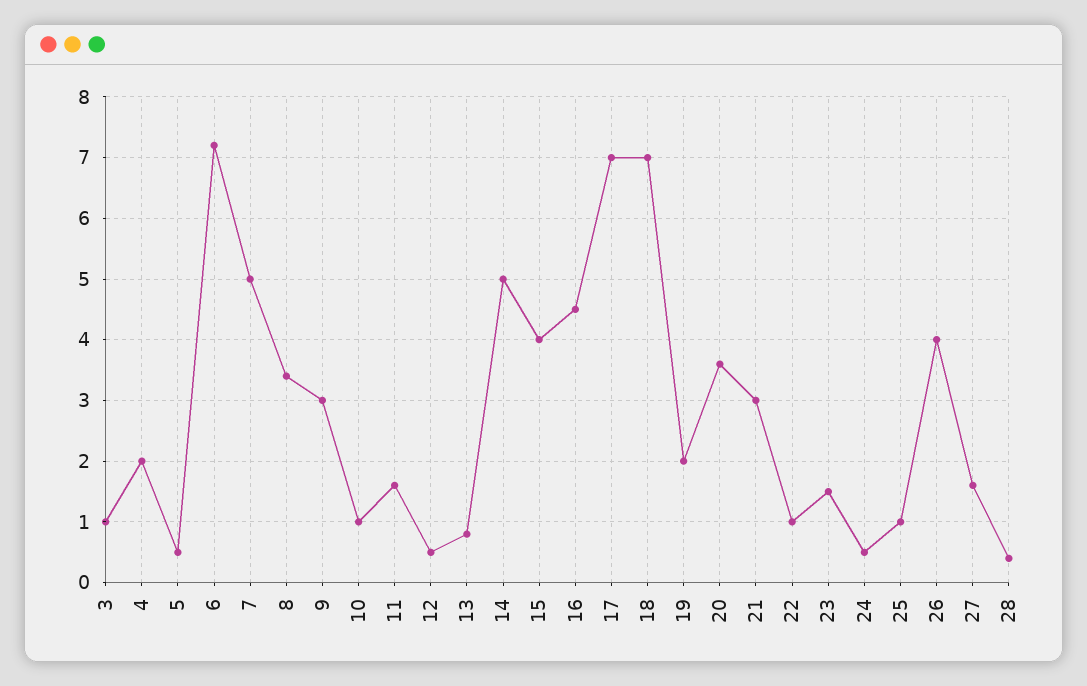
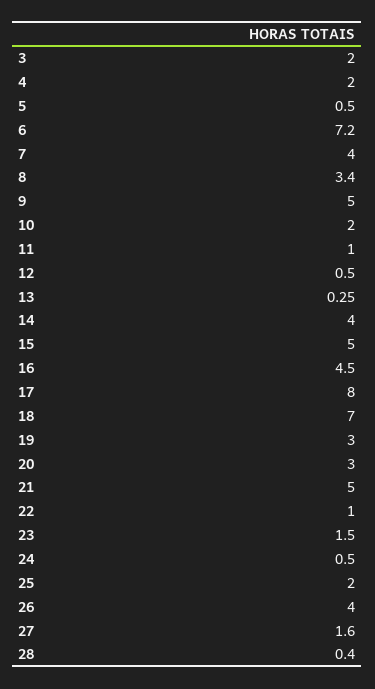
  {
-   "3": 1,
+   "3": 2,
    "4": 2,
    "5": 0.5,
    "6": 7.2,
-   "7": 5,
+   "7": 4,
    "8": 3.4,
-   "9": 3,
+   "9": 5,
-   "10": 1,
+   "10": 2,
-   "11": 1.6,
+   "11": 1,
    "12": 0.5,
-   "13": 0.8,
+   "13": 0.25,
-   "14": 5,
+   "14": 4,
-   "15": 4,
+   "15": 5,
    "16": 4.5,
-   "17": 7,
+   "17": 8,
    "18": 7,
-   "19": 2,
+   "19": 3,
-   "20": 3.6,
+   "20": 3,
-   "21": 3,
+   "21": 5,
    "22": 1,
    "23": 1.5,
    "24": 0.5,
-   "25": 1,
+   "25": 2,
    "26": 4,
    "27": 1.6,
    "28": 0.4
  }

